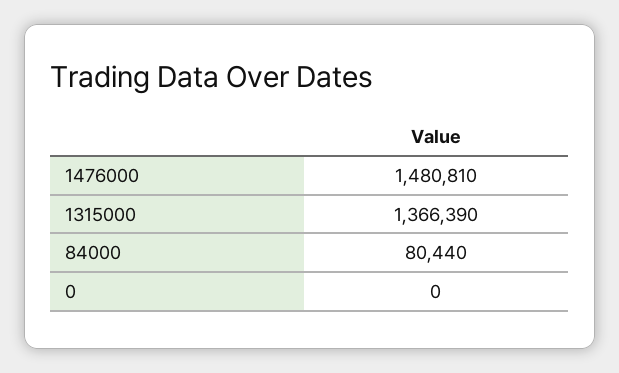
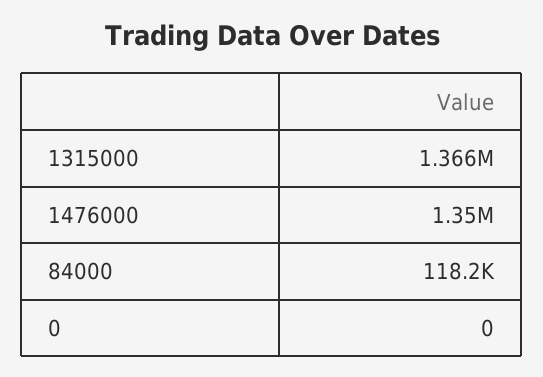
  {
-   "1476000": 1480810,
+   "1476000": 1350000,
    "1315000": 1366390,
-   "84000": 80440,
+   "84000": 118200,
    "0": 0
  }

